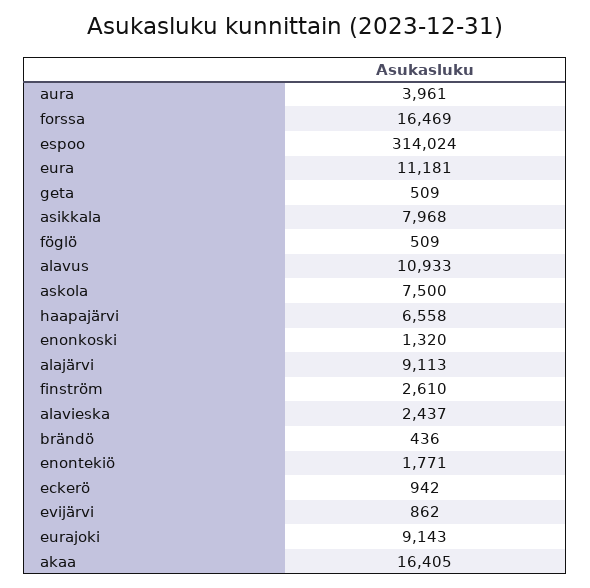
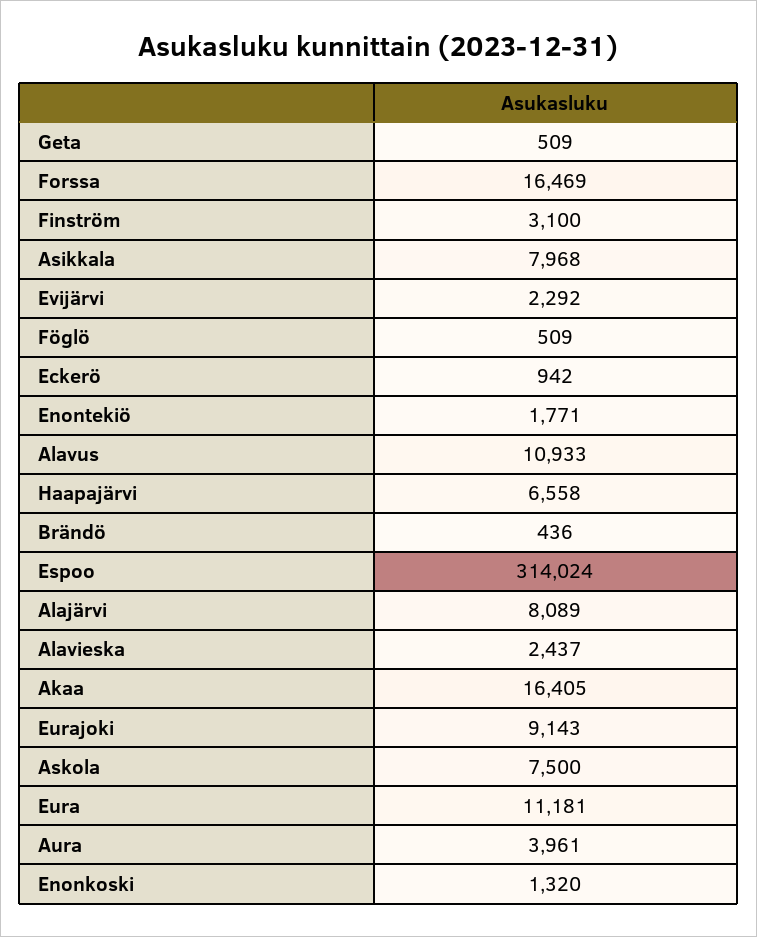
  {
    "aura": 3961,
    "forssa": 16469,
    "espoo": 314024,
    "eura": 11181,
    "geta": 509,
    "asikkala": 7968,
    "föglö": 509,
    "alavus": 10933,
    "askola": 7500,
    "haapajärvi": 6558,
    "enonkoski": 1320,
-   "alajärvi": 9113,
+   "alajärvi": 8089,
-   "finström": 2610,
+   "finström": 3100,
    "alavieska": 2437,
    "brändö": 436,
    "enontekiö": 1771,
    "eckerö": 942,
-   "evijärvi": 862,
+   "evijärvi": 2292,
    "eurajoki": 9143,
    "akaa": 16405
  }

